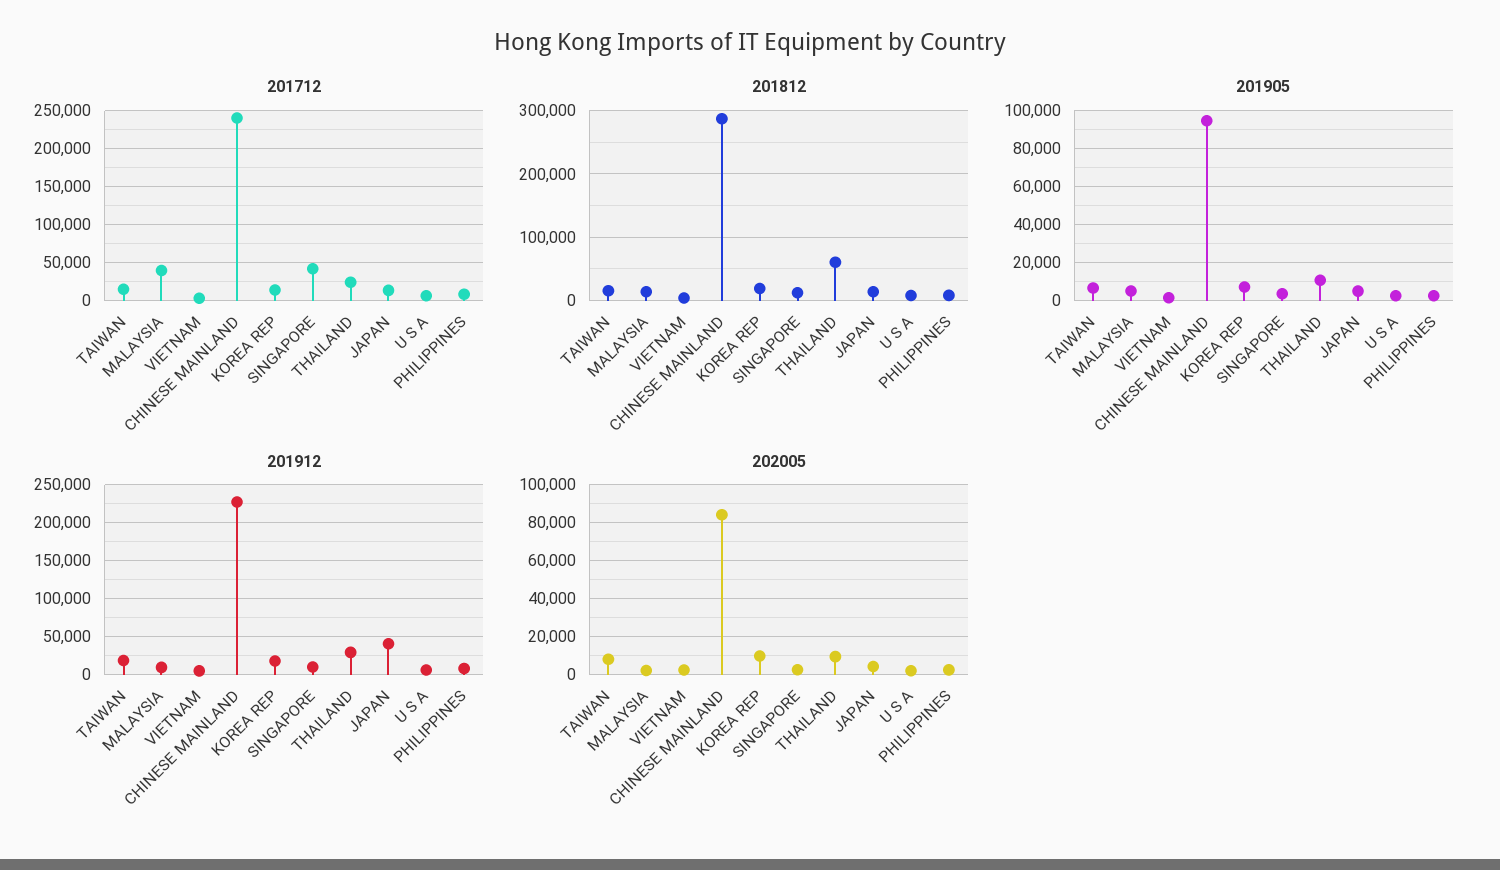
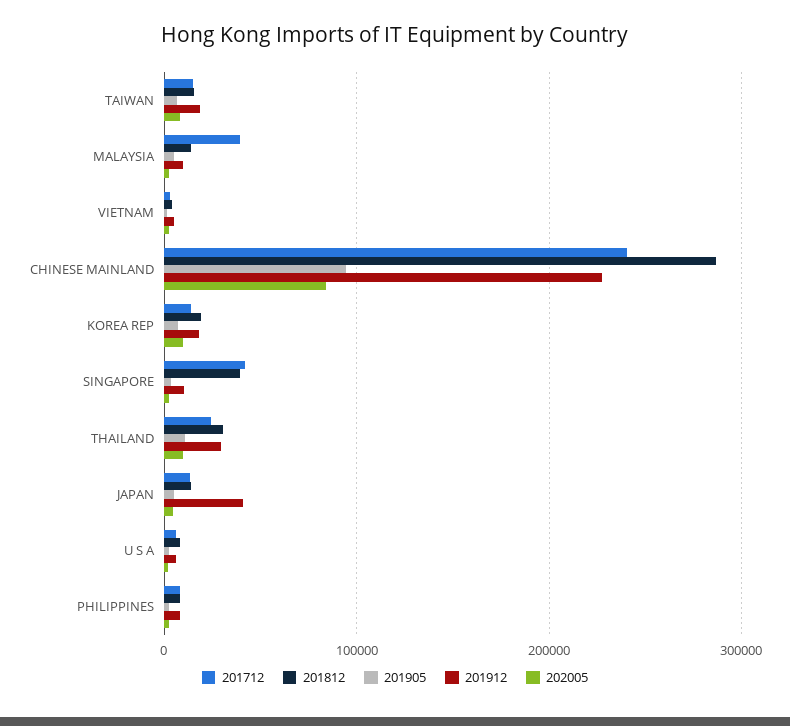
  {
    "201712": {
      "TAIWAN": 10000,
      "MALAYSIA": 40000,
      "VIETNAM": 0,
      "CHINESE MAINLAND": 240000,
      "KOREA REP": 10000,
      "SINGAPORE": 40000,
      "THAILAND": 20000,
      "JAPAN": 10000,
      "U S A": 10000,
      "PHILIPPINES": 10000
    },
    "201812": {
      "TAIWAN": 20000,
      "MALAYSIA": 10000,
      "VIETNAM": 0,
      "CHINESE MAINLAND": 290000,
      "KOREA REP": 20000,
-     "SINGAPORE": 10000,
+     "SINGAPORE": 40000,
-     "THAILAND": 60000,
+     "THAILAND": 30000,
      "JAPAN": 10000,
      "U S A": 10000,
      "PHILIPPINES": 10000
    },
    "201905": {
      "TAIWAN": 5000,
      "MALAYSIA": 5000,
      "VIETNAM": 0,
      "CHINESE MAINLAND": 95000,
      "KOREA REP": 5000,
      "SINGAPORE": 5000,
      "THAILAND": 10000,
      "JAPAN": 5000,
      "U S A": 5000,
      "PHILIPPINES": 5000
    },
    "201912": {
      "TAIWAN": 20000,
      "MALAYSIA": 10000,
      "VIETNAM": 10000,
      "CHINESE MAINLAND": 230000,
      "KOREA REP": 20000,
      "SINGAPORE": 10000,
      "THAILAND": 30000,
      "JAPAN": 40000,
      "U S A": 10000,
      "PHILIPPINES": 10000
    },
    "202005": {
      "TAIWAN": 10000,
      "MALAYSIA": 0,
      "VIETNAM": 0,
      "CHINESE MAINLAND": 85000,
      "KOREA REP": 10000,
      "SINGAPORE": 5000,
      "THAILAND": 10000,
      "JAPAN": 5000,
      "U S A": 0,
      "PHILIPPINES": 5000
    }
  }

